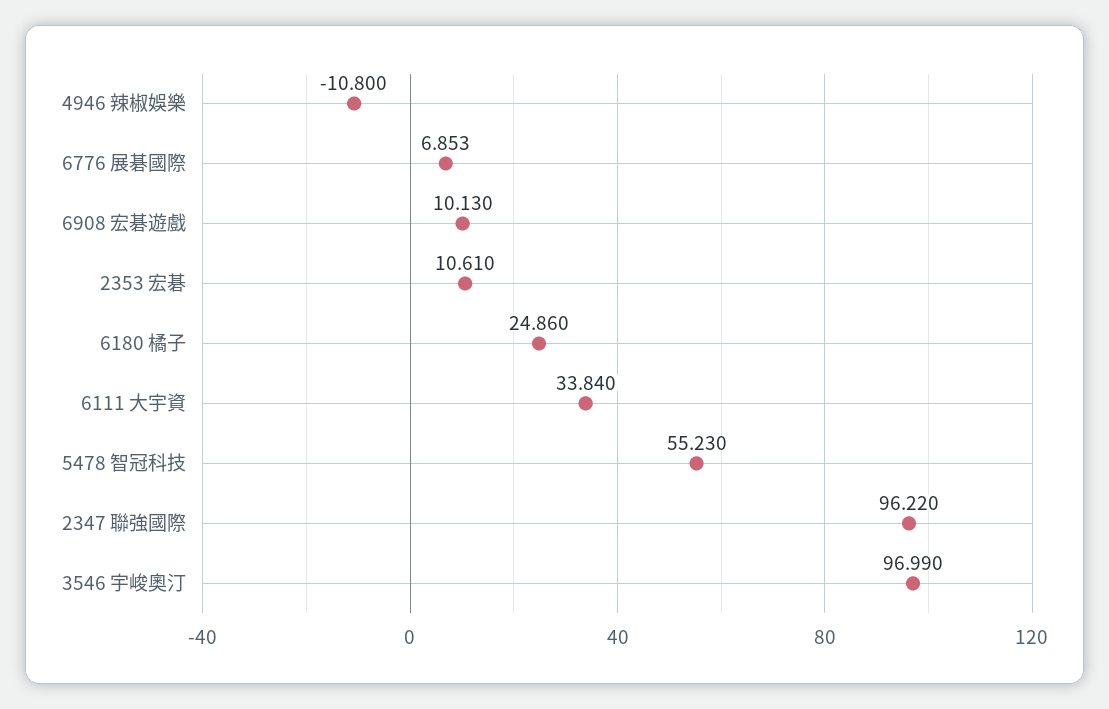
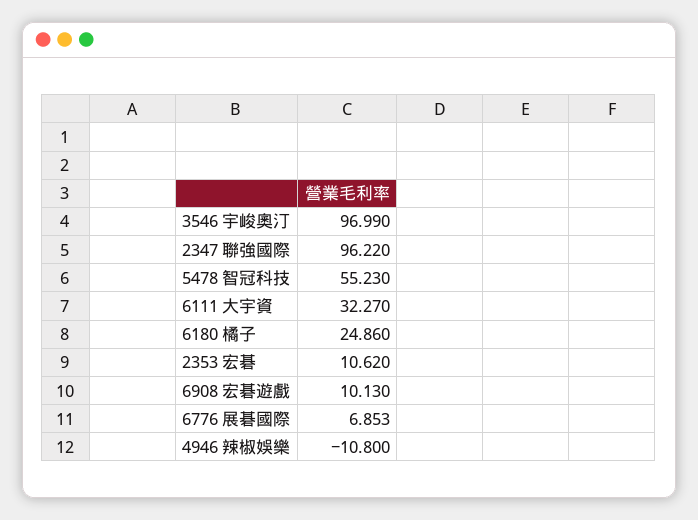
  {
    "4946 辣椒娛樂": -10.8,
    "6776 展碁國際": 6.853,
    "6908 宏碁遊戲": 10.13,
-   "2353 宏碁": 10.61,
+   "2353 宏碁": 10.62,
    "6180 橘子": 24.86,
-   "6111 大宇資": 33.84,
+   "6111 大宇資": 32.27,
    "5478 智冠科技": 55.23,
    "2347 聯強國際": 96.22,
    "3546 宇峻奧汀": 96.99
  }

